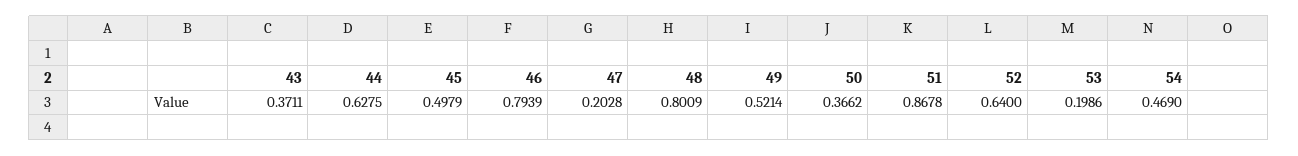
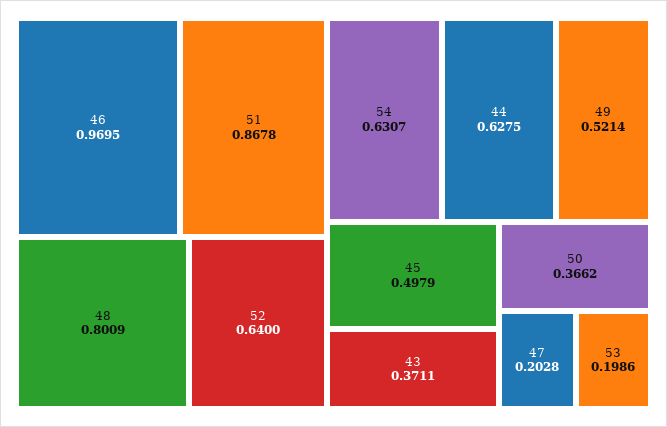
  {
    "43": 0.3711,
    "44": 0.6275,
    "45": 0.4979,
-   "46": 0.7939,
+   "46": 0.9695,
    "47": 0.2028,
    "48": 0.8009,
    "49": 0.5214,
    "50": 0.3662,
    "51": 0.8678,
    "52": 0.64,
    "53": 0.1986,
-   "54": 0.469
+   "54": 0.6307
  }

